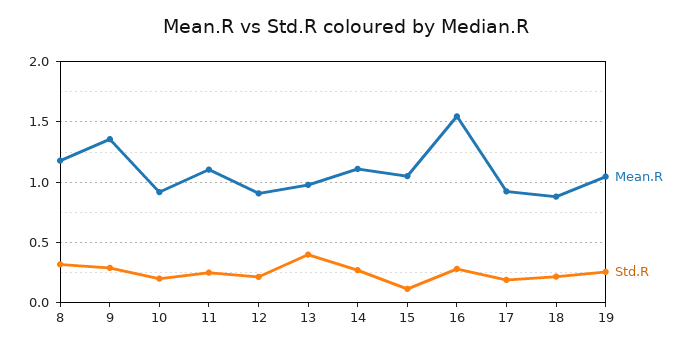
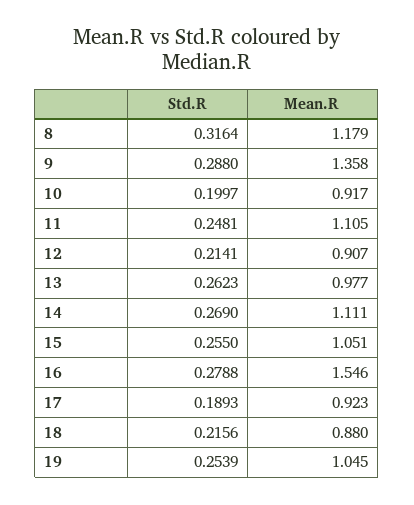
  {
    "Mean.R": {
      "8": 1.179,
      "9": 1.358,
      "10": 0.917,
      "11": 1.105,
      "12": 0.907,
      "13": 0.977,
      "14": 1.111,
      "15": 1.051,
      "16": 1.546,
      "17": 0.923,
      "18": 0.88,
      "19": 1.045
    },
    "Std.R": {
      "8": 0.3164,
      "9": 0.288,
      "10": 0.1997,
      "11": 0.2481,
      "12": 0.2141,
-     "13": 0.4,
+     "13": 0.2623,
      "14": 0.269,
-     "15": 0.1,
+     "15": 0.255,
      "16": 0.2788,
      "17": 0.1893,
      "18": 0.2156,
      "19": 0.2539
    }
  }

